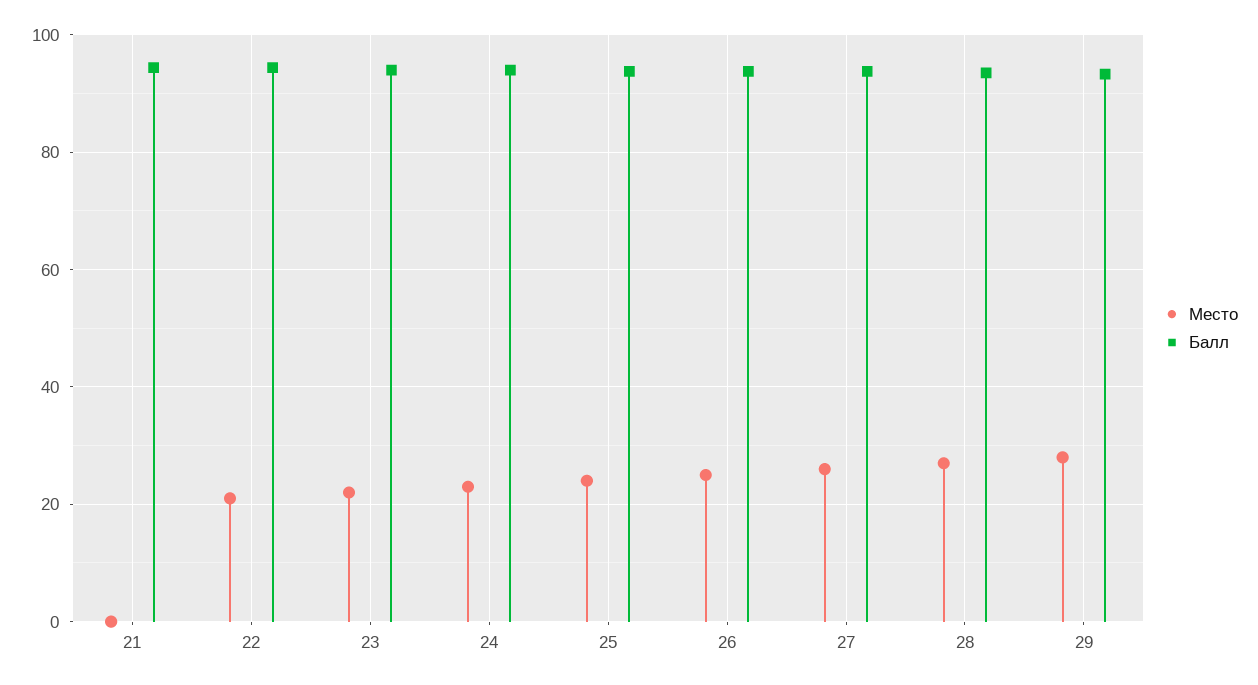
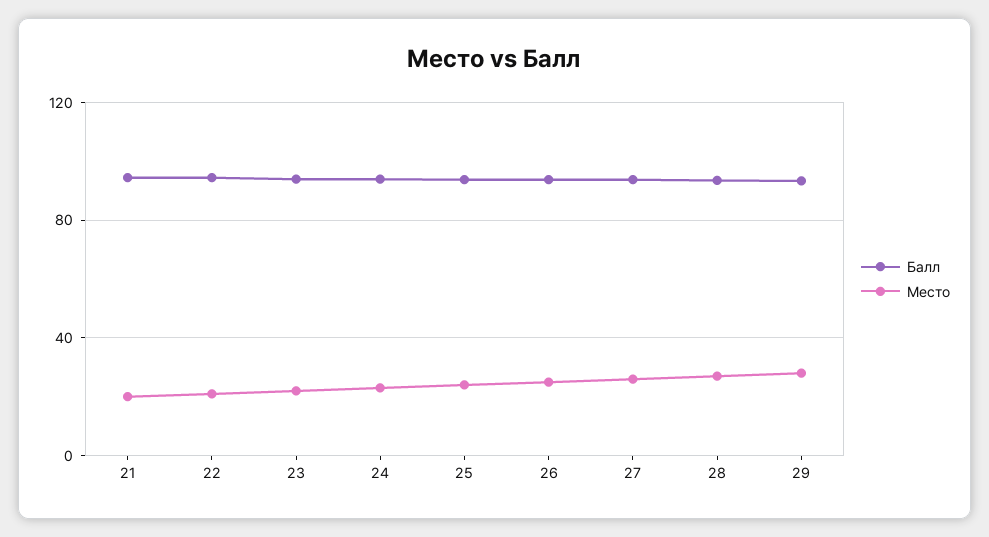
  {
    "Место": {
-     "21": 0,
+     "21": 20,
      "22": 22,
      "23": 22,
      "24": 24,
      "25": 24,
      "26": 26,
      "27": 26,
      "28": 28,
      "29": 28
    },
    "Балл": {
      "21": 94,
      "22": 94,
      "23": 94,
      "24": 94,
      "25": 94,
      "26": 94,
      "27": 94,
      "28": 94,
      "29": 94
    }
  }

